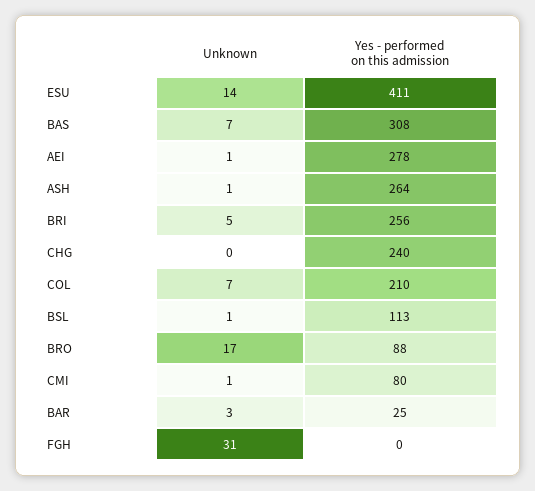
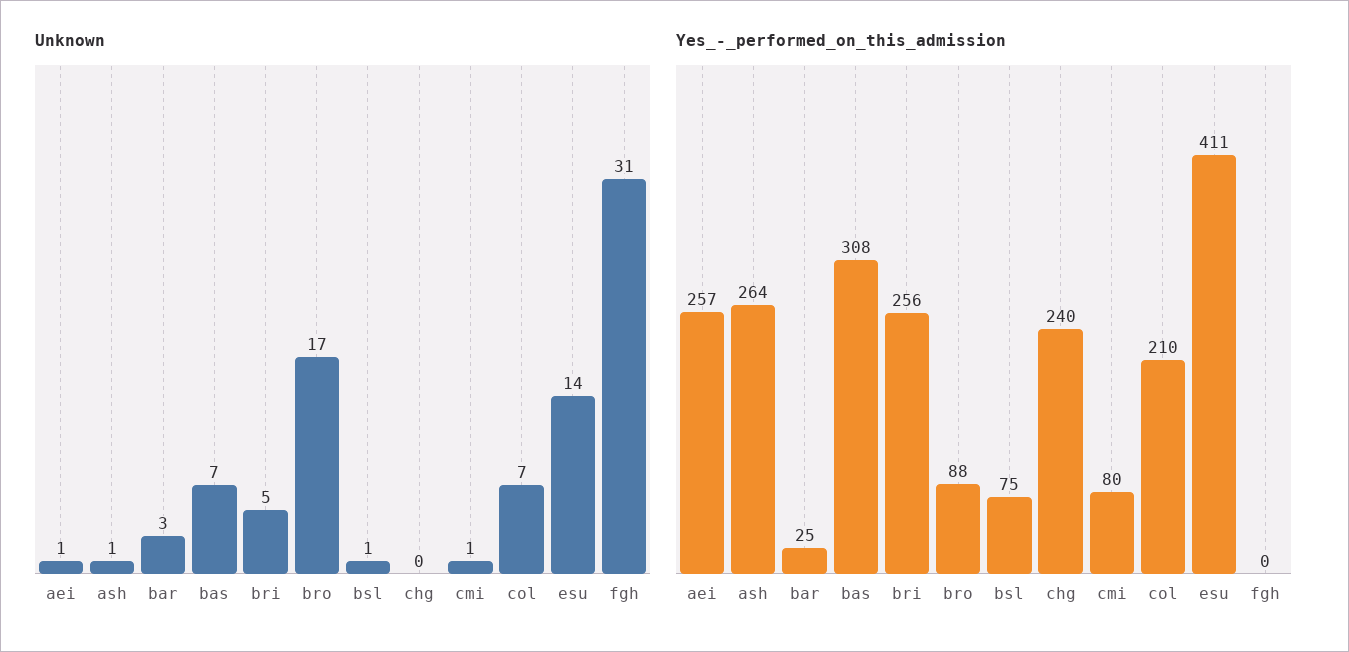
  {
    "Unknown": {
      "ESU": 14,
      "BAS": 7,
      "AEI": 1,
      "ASH": 1,
      "BRI": 5,
      "CHG": 0,
      "COL": 7,
      "BSL": 1,
      "BRO": 17,
      "CMI": 1,
      "BAR": 3,
      "FGH": 31
    },
    "Yes - performed on this admission": {
      "ESU": 411,
      "BAS": 308,
-     "AEI": 278,
+     "AEI": 257,
      "ASH": 264,
      "BRI": 256,
      "CHG": 240,
      "COL": 210,
-     "BSL": 113,
+     "BSL": 75,
      "BRO": 88,
      "CMI": 80,
      "BAR": 25,
      "FGH": 0
    }
  }

